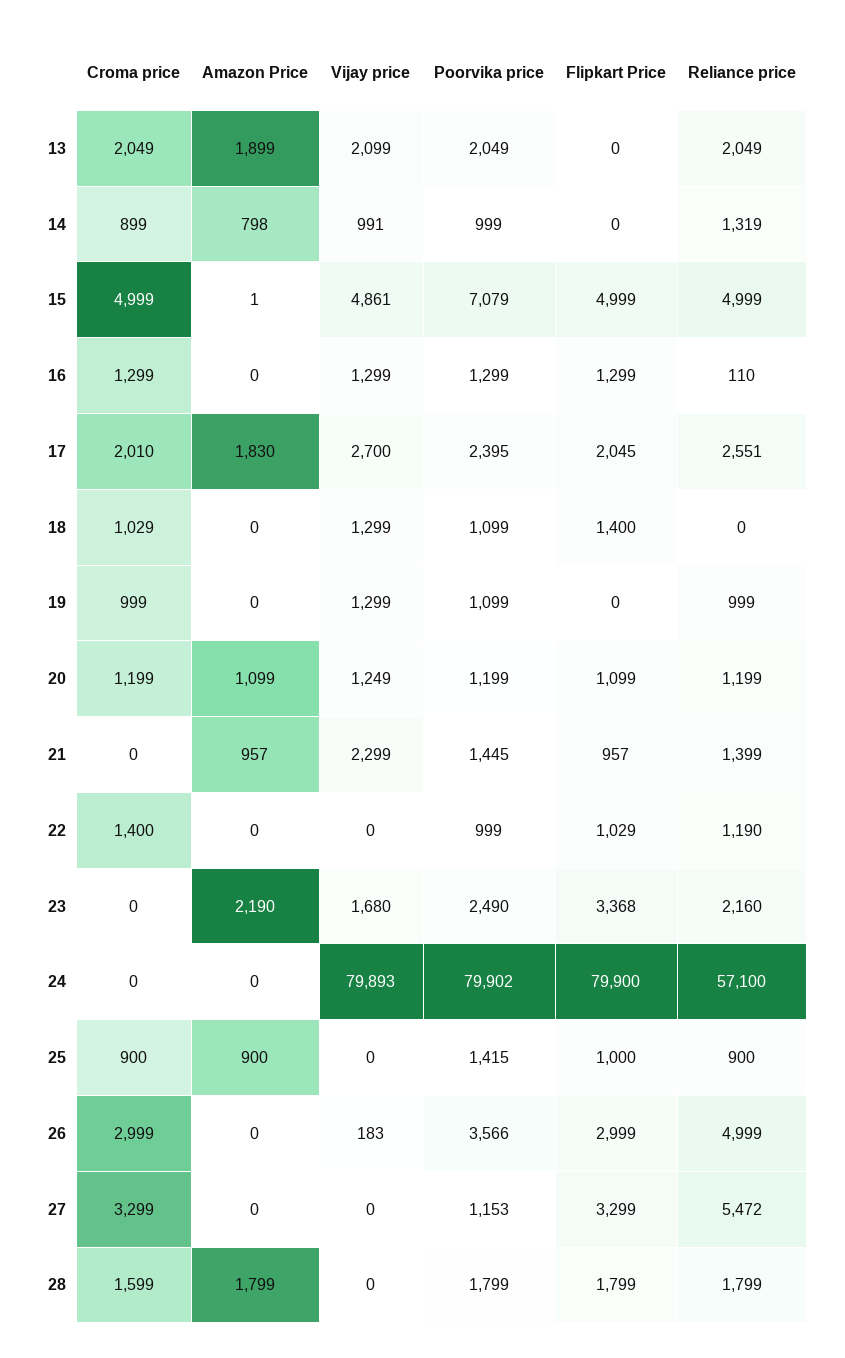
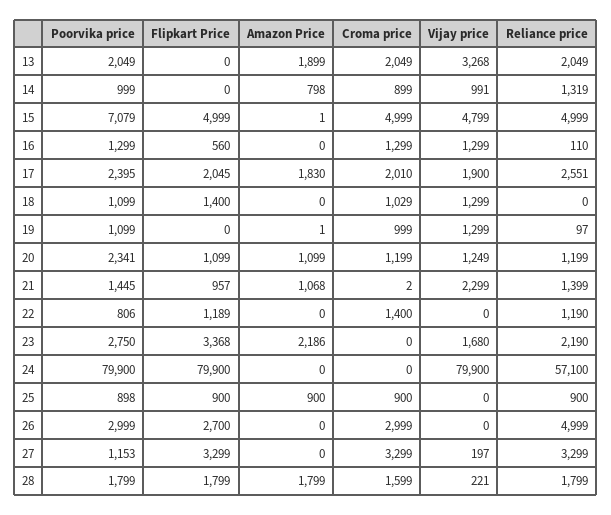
  {
    "Croma price": {
      "13": 2049,
      "14": 899,
      "15": 4999,
      "16": 1299,
      "17": 2010,
      "18": 1029,
      "19": 999,
      "20": 1199,
-     "21": 0,
+     "21": 2,
      "22": 1400,
      "23": 0,
      "24": 0,
      "25": 900,
      "26": 2999,
      "27": 3299,
      "28": 1599
    },
    "Amazon Price": {
      "13": 1899,
      "14": 798,
      "15": 1,
      "16": 0,
      "17": 1830,
      "18": 0,
-     "19": 0,
+     "19": 1,
      "20": 1099,
-     "21": 957,
+     "21": 1068,
      "22": 0,
-     "23": 2190,
+     "23": 2186,
      "24": 0,
      "25": 900,
      "26": 0,
      "27": 0,
      "28": 1799
    },
    "Vijay price": {
-     "13": 2099,
+     "13": 3268,
      "14": 991,
-     "15": 4861,
+     "15": 4799,
      "16": 1299,
-     "17": 2700,
+     "17": 1900,
      "18": 1299,
      "19": 1299,
      "20": 1249,
      "21": 2299,
      "22": 0,
      "23": 1680,
-     "24": 79893,
+     "24": 79900,
      "25": 0,
-     "26": 183,
+     "26": 0,
-     "27": 0,
+     "27": 197,
-     "28": 0
+     "28": 221
    },
    "Poorvika price": {
      "13": 2049,
      "14": 999,
      "15": 7079,
      "16": 1299,
      "17": 2395,
      "18": 1099,
      "19": 1099,
-     "20": 1199,
+     "20": 2341,
      "21": 1445,
-     "22": 999,
+     "22": 806,
-     "23": 2490,
+     "23": 2750,
-     "24": 79902,
+     "24": 79900,
-     "25": 1415,
+     "25": 898,
-     "26": 3566,
+     "26": 2999,
      "27": 1153,
      "28": 1799
    },
    "Flipkart Price": {
      "13": 0,
      "14": 0,
      "15": 4999,
-     "16": 1299,
+     "16": 560,
      "17": 2045,
      "18": 1400,
      "19": 0,
      "20": 1099,
      "21": 957,
-     "22": 1029,
+     "22": 1189,
      "23": 3368,
      "24": 79900,
-     "25": 1000,
+     "25": 900,
-     "26": 2999,
+     "26": 2700,
      "27": 3299,
      "28": 1799
    },
    "Reliance price": {
      "13": 2049,
      "14": 1319,
      "15": 4999,
      "16": 110,
      "17": 2551,
      "18": 0,
-     "19": 999,
+     "19": 97,
      "20": 1199,
      "21": 1399,
      "22": 1190,
-     "23": 2160,
+     "23": 2190,
      "24": 57100,
      "25": 900,
      "26": 4999,
-     "27": 5472,
+     "27": 3299,
      "28": 1799
    }
  }

